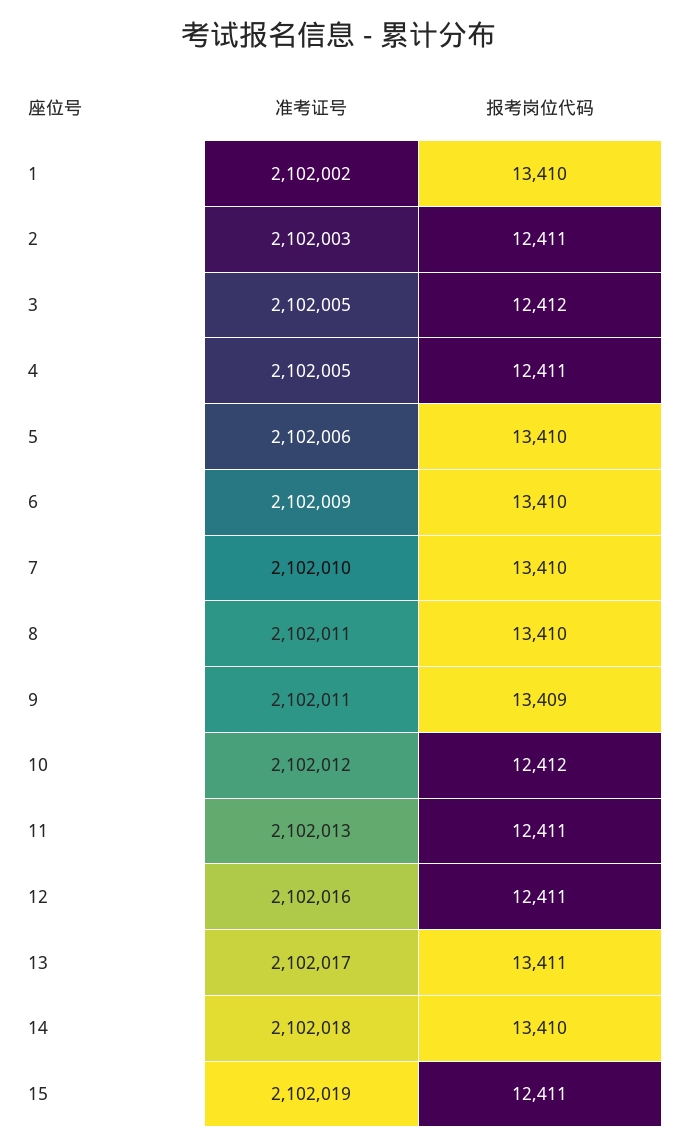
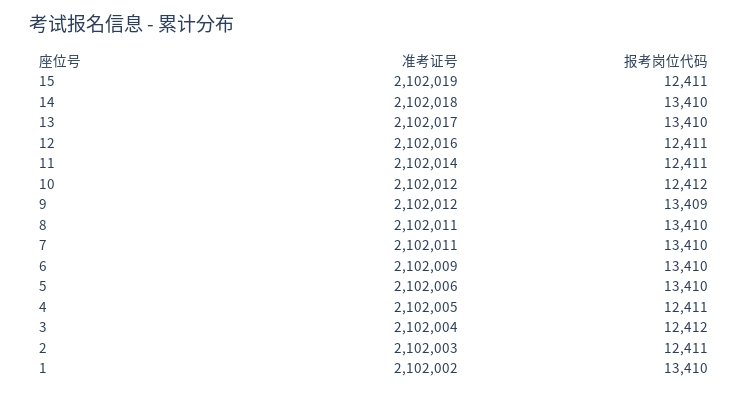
  {
    "准考证号": {
      "1": 2102002,
      "2": 2102003,
-     "3": 2102005,
+     "3": 2102004,
      "4": 2102005,
      "5": 2102006,
      "6": 2102009,
-     "7": 2102010,
+     "7": 2102011,
      "8": 2102011,
-     "9": 2102011,
+     "9": 2102012,
      "10": 2102012,
-     "11": 2102013,
+     "11": 2102014,
      "12": 2102016,
      "13": 2102017,
      "14": 2102018,
      "15": 2102019
    },
    "报考岗位代码": {
      "1": 13410,
      "2": 12411,
      "3": 12412,
      "4": 12411,
      "5": 13410,
      "6": 13410,
      "7": 13410,
      "8": 13410,
      "9": 13409,
      "10": 12412,
      "11": 12411,
      "12": 12411,
-     "13": 13411,
+     "13": 13410,
      "14": 13410,
      "15": 12411
    }
  }

